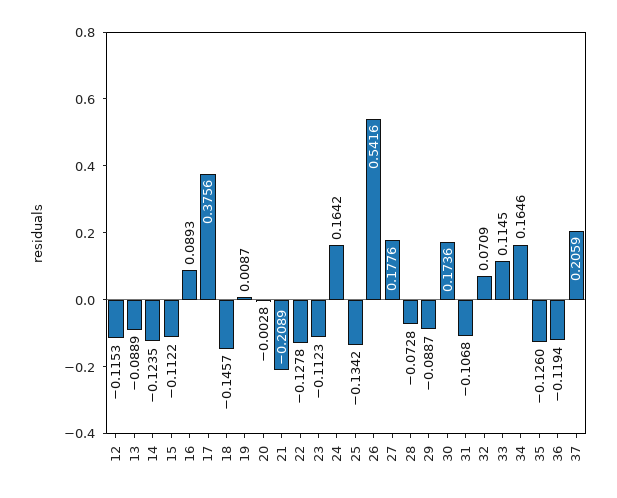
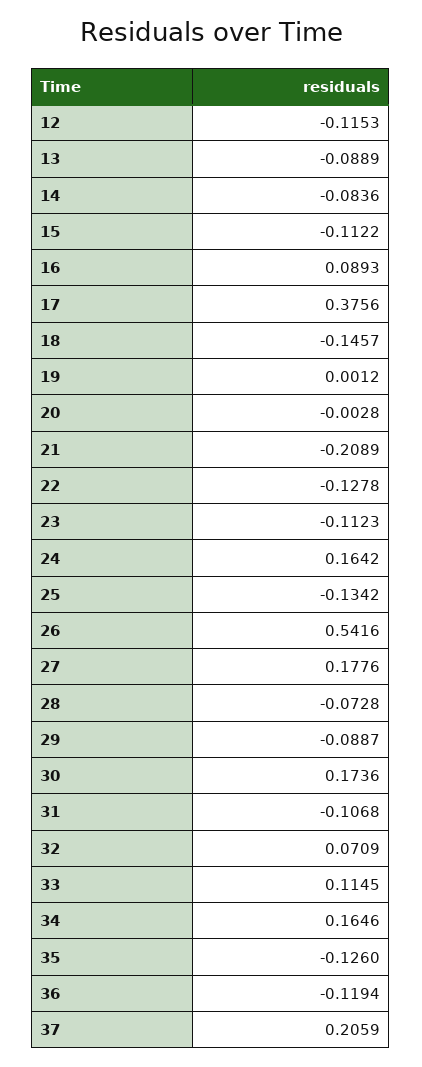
  {
    "12": -0.1153,
    "13": -0.0889,
-   "14": -0.1235,
+   "14": -0.0836,
    "15": -0.1122,
    "16": 0.0893,
    "17": 0.3756,
    "18": -0.1457,
-   "19": 0.0087,
+   "19": 0.0012,
    "20": -0.0028,
    "21": -0.2089,
    "22": -0.1278,
    "23": -0.1123,
    "24": 0.1642,
    "25": -0.1342,
    "26": 0.5416,
    "27": 0.1776,
    "28": -0.0728,
    "29": -0.0887,
    "30": 0.1736,
    "31": -0.1068,
    "32": 0.0709,
    "33": 0.1145,
    "34": 0.1646,
    "35": -0.126,
    "36": -0.1194,
    "37": 0.2059
  }

